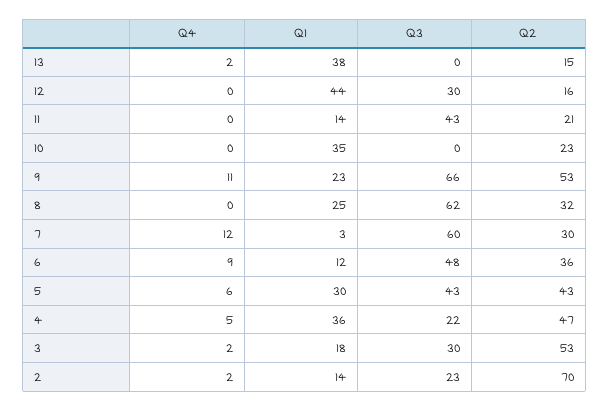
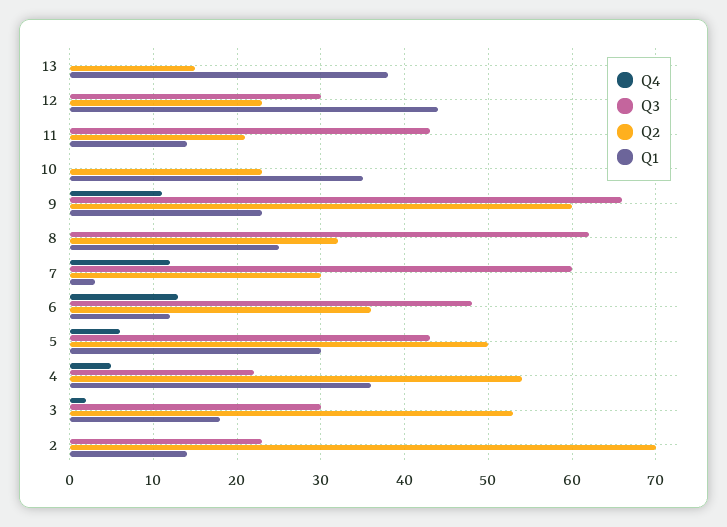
  {
    "Q4": {
-     "13": 2,
+     "13": 0,
      "12": 0,
      "11": 0,
      "10": 0,
      "9": 11,
      "8": 0,
      "7": 12,
-     "6": 9,
+     "6": 13,
      "5": 6,
      "4": 5,
      "3": 2,
-     "2": 2
+     "2": 0
    },
    "Q1": {
      "13": 38,
      "12": 44,
      "11": 14,
      "10": 35,
      "9": 23,
      "8": 25,
      "7": 3,
      "6": 12,
      "5": 30,
      "4": 36,
      "3": 18,
      "2": 14
    },
    "Q3": {
      "13": 0,
      "12": 30,
      "11": 43,
      "10": 0,
      "9": 66,
      "8": 62,
      "7": 60,
      "6": 48,
      "5": 43,
      "4": 22,
      "3": 30,
      "2": 23
    },
    "Q2": {
      "13": 15,
-     "12": 16,
+     "12": 23,
      "11": 21,
      "10": 23,
-     "9": 53,
+     "9": 60,
      "8": 32,
      "7": 30,
      "6": 36,
-     "5": 43,
+     "5": 50,
-     "4": 47,
+     "4": 54,
      "3": 53,
      "2": 70
    }
  }

